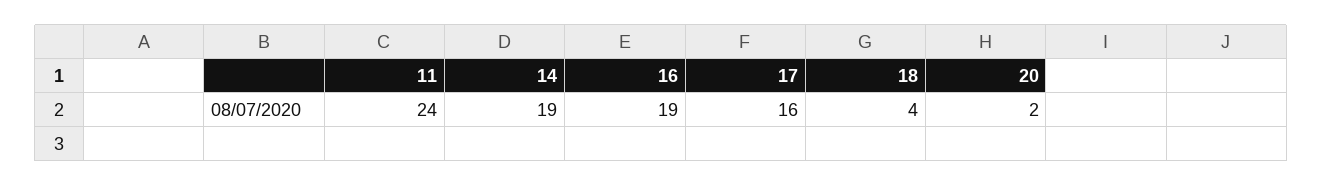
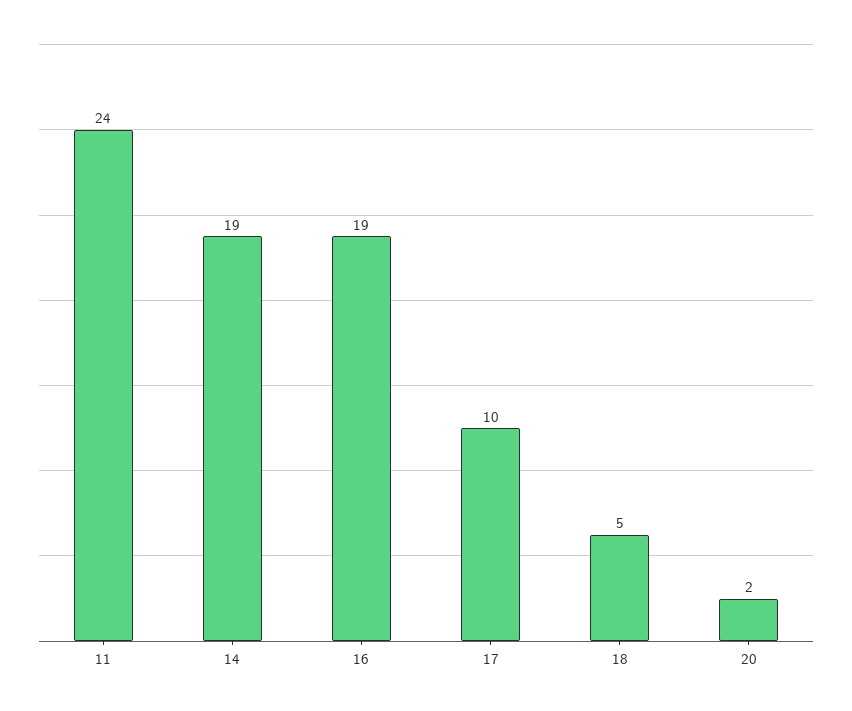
  {
    "11": 24,
    "14": 19,
    "16": 19,
-   "17": 16,
+   "17": 10,
-   "18": 4,
+   "18": 5,
    "20": 2
  }

